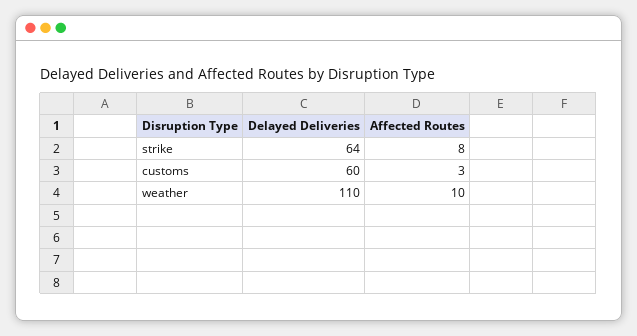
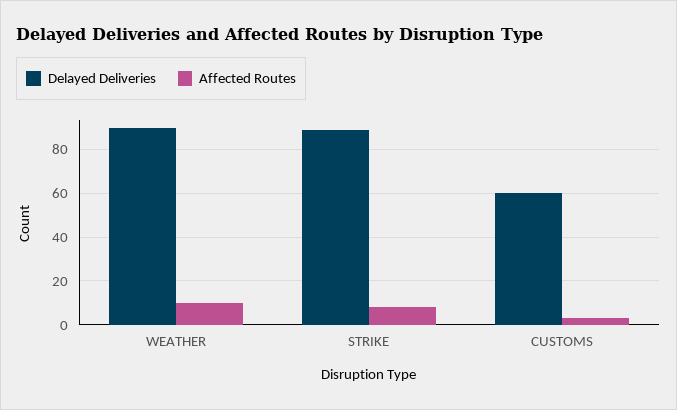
  {
    "Delayed Deliveries": {
-     "strike": 64,
+     "strike": 90,
      "customs": 60,
-     "weather": 110
+     "weather": 90
    },
    "Affected Routes": {
      "strike": 8,
      "customs": 3,
      "weather": 10
    }
  }

